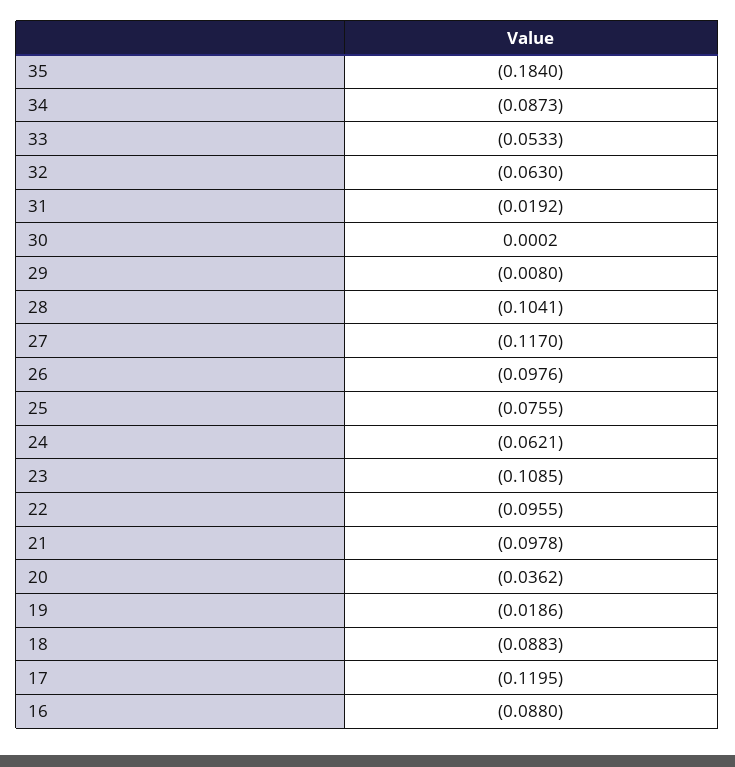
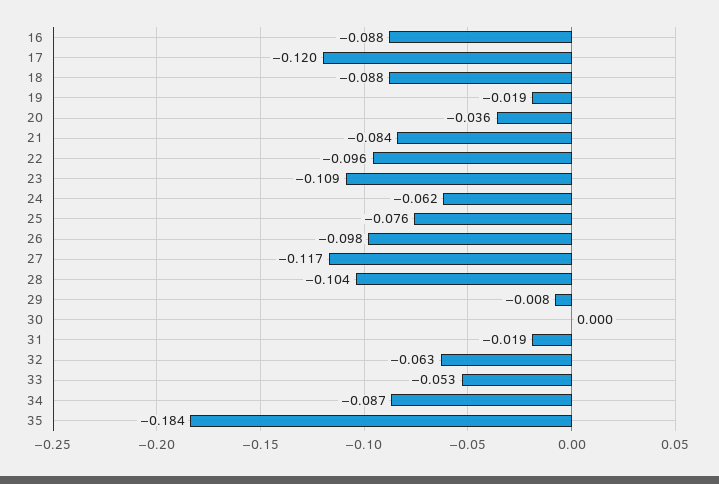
  {
    "35": -0.184,
    "34": -0.0873,
    "33": -0.0533,
    "32": -0.063,
    "31": -0.0192,
    "30": 0.0002,
    "29": -0.008,
    "28": -0.1041,
    "27": -0.117,
    "26": -0.0976,
    "25": -0.0755,
    "24": -0.0621,
    "23": -0.1085,
    "22": -0.0955,
-   "21": -0.0978,
+   "21": -0.084,
    "20": -0.0362,
    "19": -0.0186,
    "18": -0.0883,
    "17": -0.1195,
    "16": -0.088
  }

